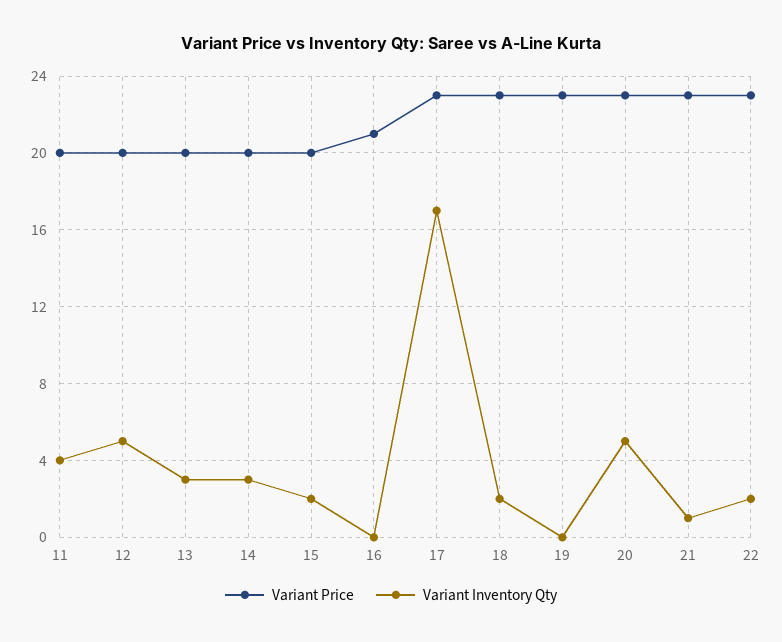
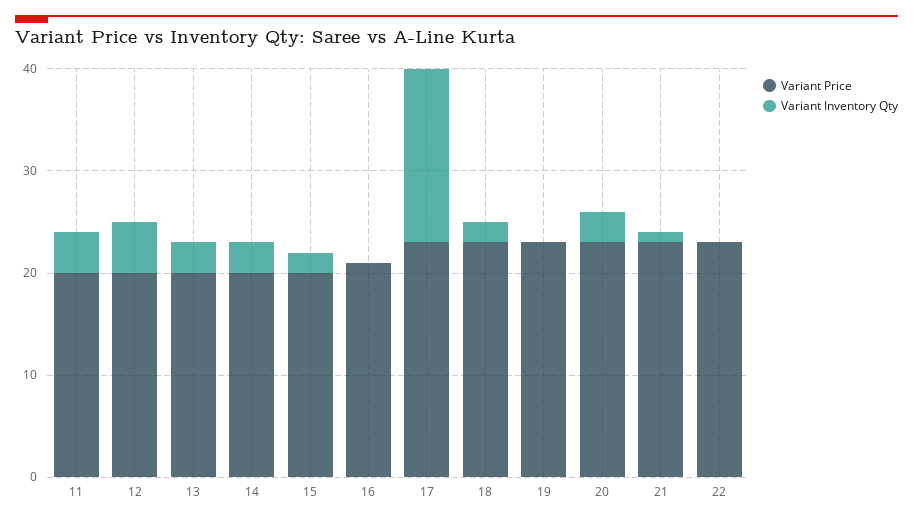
  {
    "Variant Price": {
      "11": 20,
      "12": 20,
      "13": 20,
      "14": 20,
      "15": 20,
      "16": 21,
      "17": 23,
      "18": 23,
      "19": 23,
      "20": 23,
      "21": 23,
      "22": 23
    },
    "Variant Inventory Qty": {
      "11": 4,
      "12": 5,
      "13": 3,
      "14": 3,
      "15": 2,
      "16": 0,
      "17": 17,
      "18": 2,
      "19": 0,
-     "20": 5,
+     "20": 3,
      "21": 1,
-     "22": 2
+     "22": 0
    }
  }

